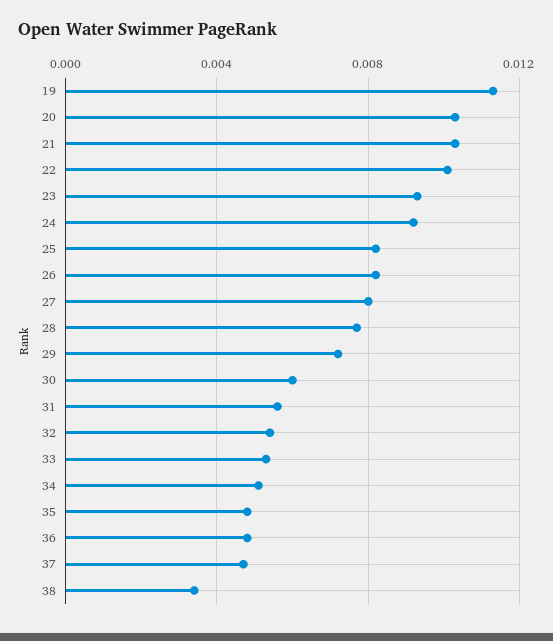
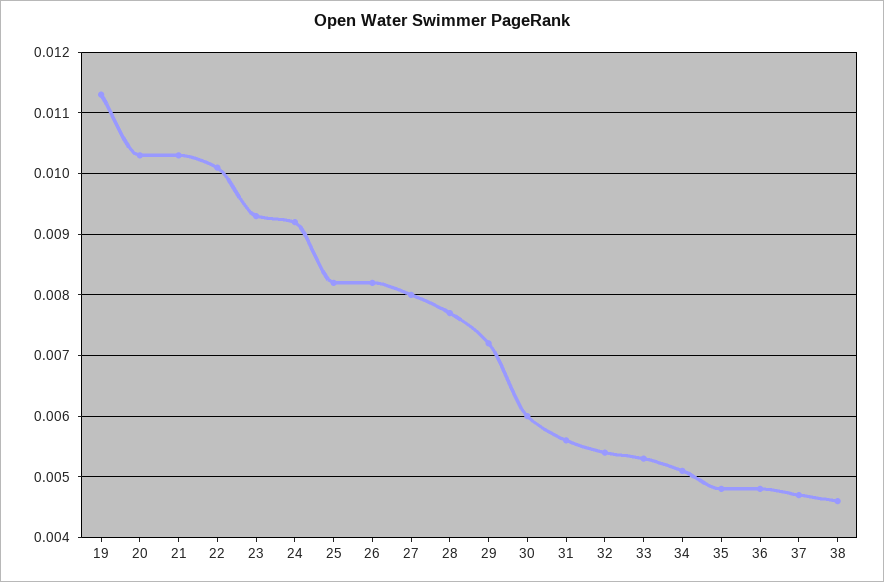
  {
    "19": 0.0113,
    "20": 0.0103,
    "21": 0.0103,
    "22": 0.0101,
    "23": 0.0093,
    "24": 0.0092,
    "25": 0.0082,
    "26": 0.0082,
    "27": 0.008,
    "28": 0.0077,
    "29": 0.0072,
    "30": 0.006,
    "31": 0.0056,
    "32": 0.0054,
    "33": 0.0053,
    "34": 0.0051,
    "35": 0.0048,
    "36": 0.0048,
    "37": 0.0047,
-   "38": 0.0035
+   "38": 0.0046
  }

